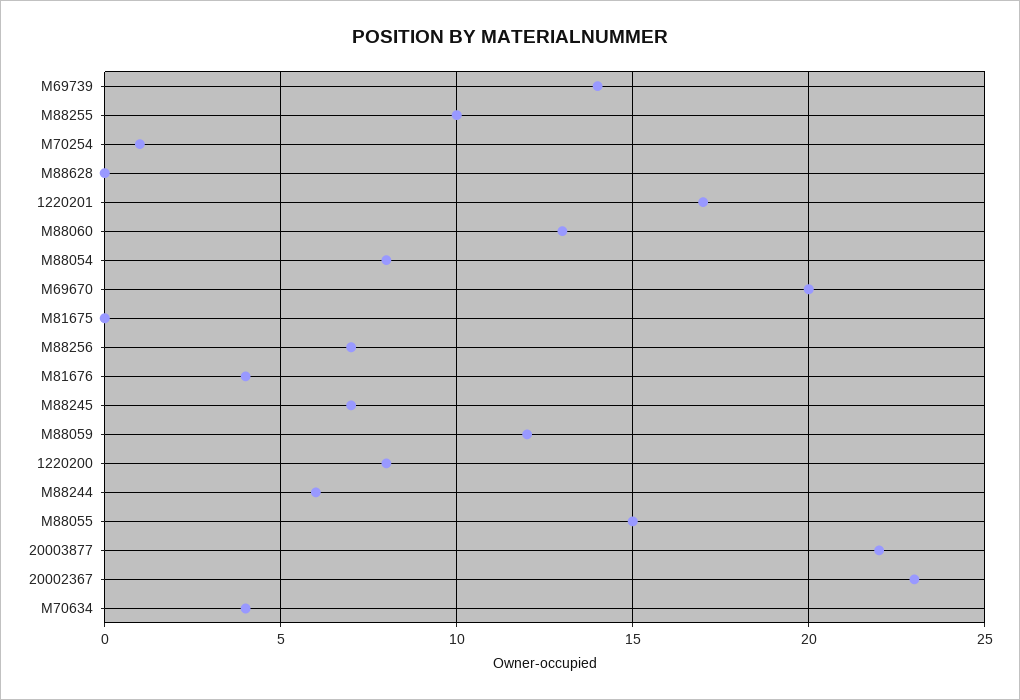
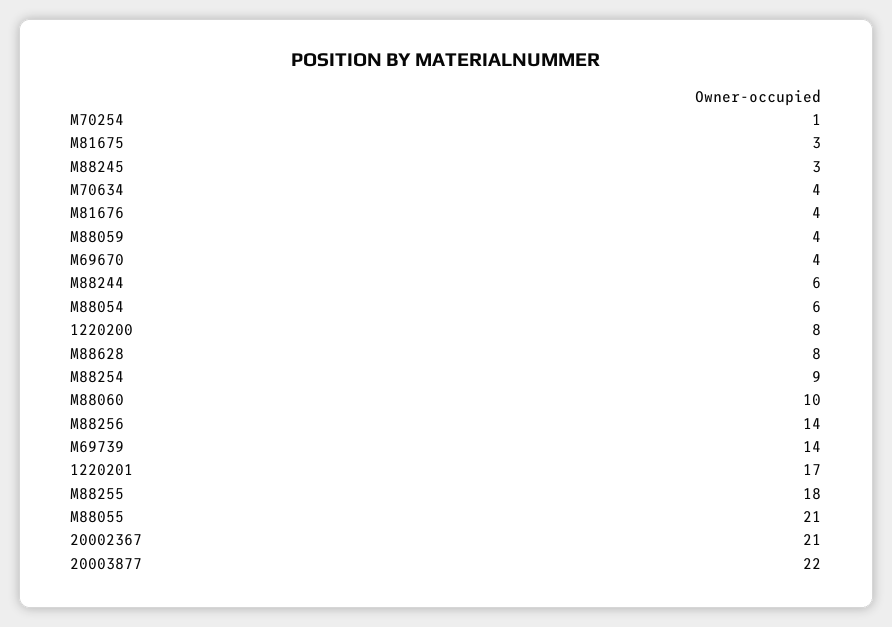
  {
    "M69739": 14,
-   "M88255": 10,
+   "M88255": 18,
    "M70254": 1,
-   "M88628": 0,
+   "M88628": 8,
    "1220201": 17,
-   "M88060": 13,
+   "M88060": 10,
-   "M88054": 8,
+   "M88054": 6,
-   "M69670": 20,
+   "M69670": 4,
-   "M81675": 0,
+   "M81675": 3,
-   "M88256": 7,
+   "M88256": 14,
    "M81676": 4,
-   "M88245": 7,
+   "M88245": 3,
-   "M88059": 12,
+   "M88059": 4,
    "1220200": 8,
    "M88244": 6,
-   "M88055": 15,
+   "M88055": 21,
    "20003877": 22,
-   "20002367": 23,
+   "20002367": 21,
-   "M70634": 4
+   "M70634": 4,
+   "M88254": 9
  }

